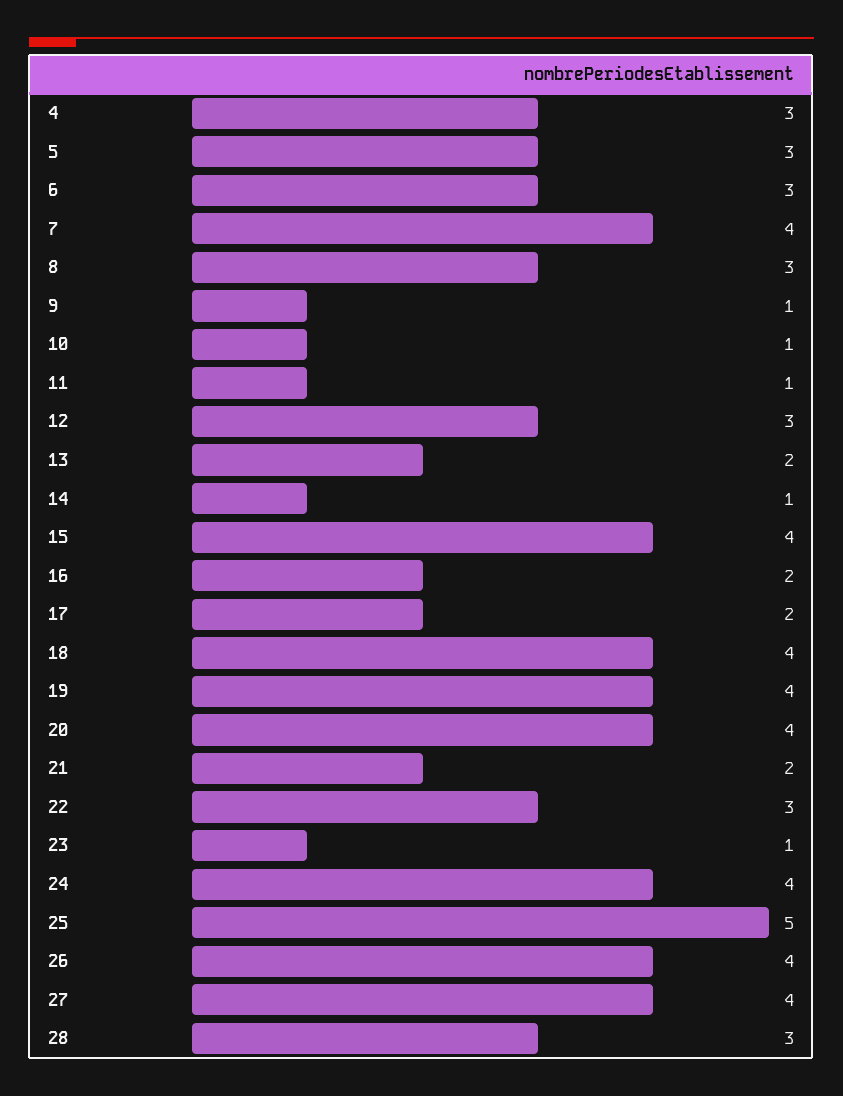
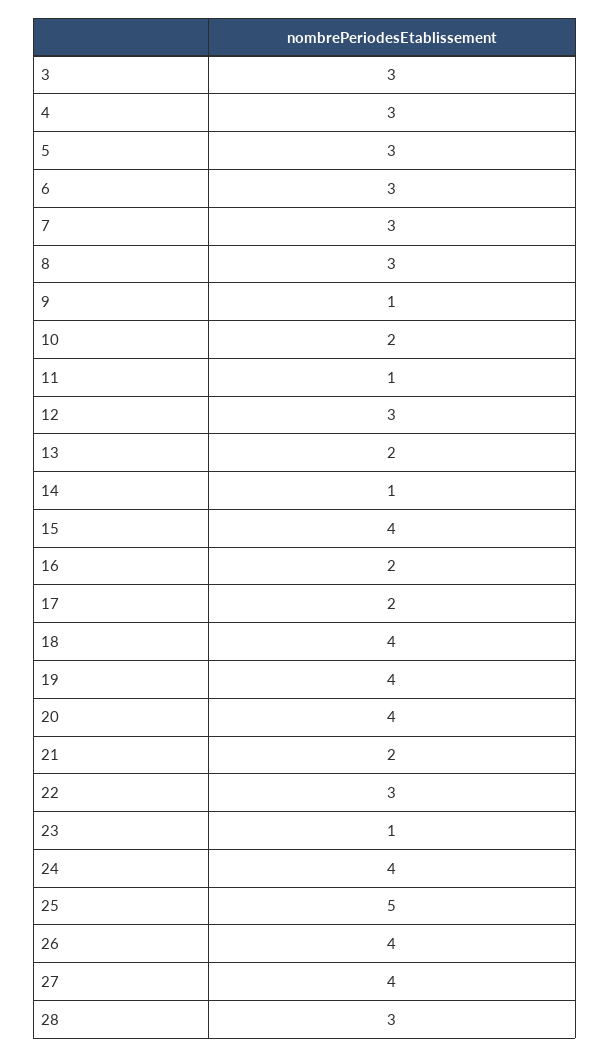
  {
    "4": 3,
    "5": 3,
    "6": 3,
-   "7": 4,
+   "7": 3,
    "8": 3,
    "9": 1,
-   "10": 1,
+   "10": 2,
    "11": 1,
    "12": 3,
    "13": 2,
    "14": 1,
    "15": 4,
    "16": 2,
    "17": 2,
    "18": 4,
    "19": 4,
    "20": 4,
    "21": 2,
    "22": 3,
    "23": 1,
    "24": 4,
    "25": 5,
    "26": 4,
    "27": 4,
-   "28": 3
+   "28": 3,
+   "3": 3
  }

